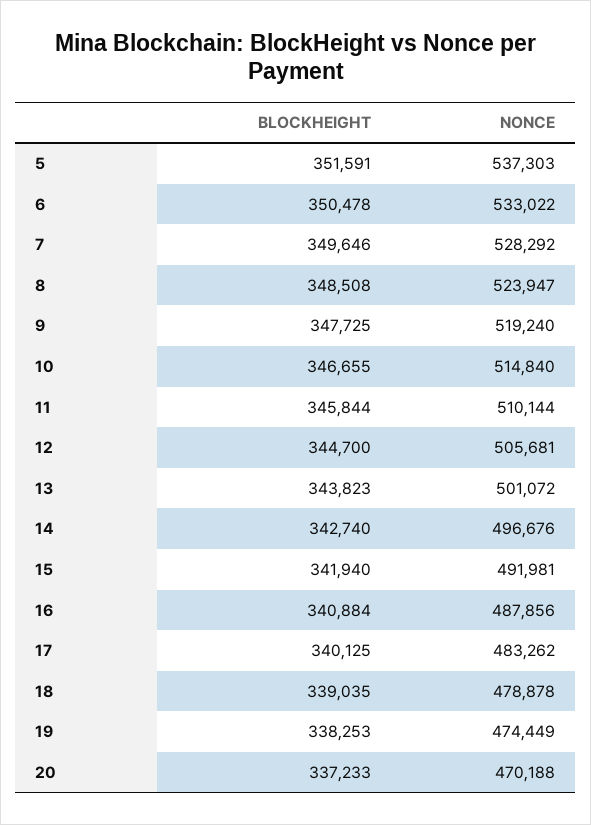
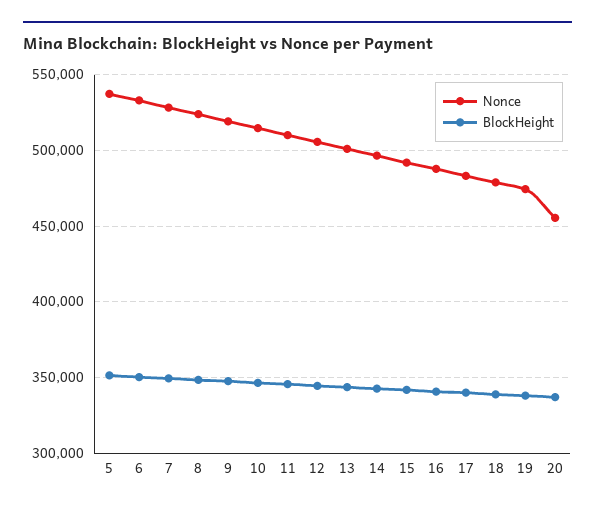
  {
    "BLOCKHEIGHT": {
      "5": 351591,
      "6": 350478,
      "7": 349646,
      "8": 348508,
      "9": 347725,
      "10": 346655,
      "11": 345844,
      "12": 344700,
      "13": 343823,
      "14": 342740,
      "15": 341940,
      "16": 340884,
      "17": 340125,
      "18": 339035,
      "19": 338253,
      "20": 337233
    },
    "NONCE": {
      "5": 537303,
      "6": 533022,
      "7": 528292,
      "8": 523947,
      "9": 519240,
      "10": 514840,
      "11": 510144,
      "12": 505681,
      "13": 501072,
      "14": 496676,
      "15": 491981,
      "16": 487856,
      "17": 483262,
      "18": 478878,
      "19": 474449,
-     "20": 470188
+     "20": 455000
    }
  }

